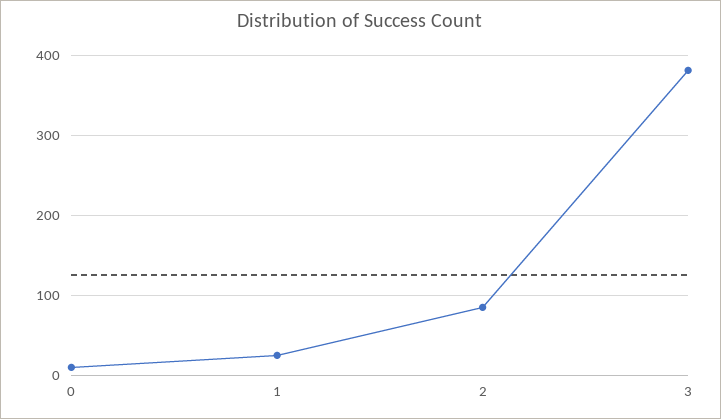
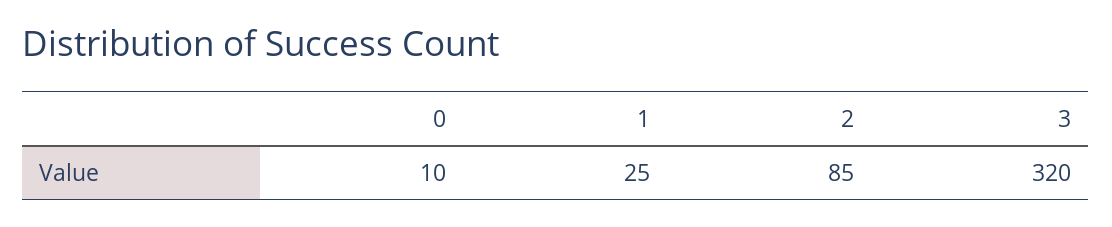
  {
    "0": 10,
    "1": 25,
    "2": 85,
-   "3": 380
+   "3": 320
  }

